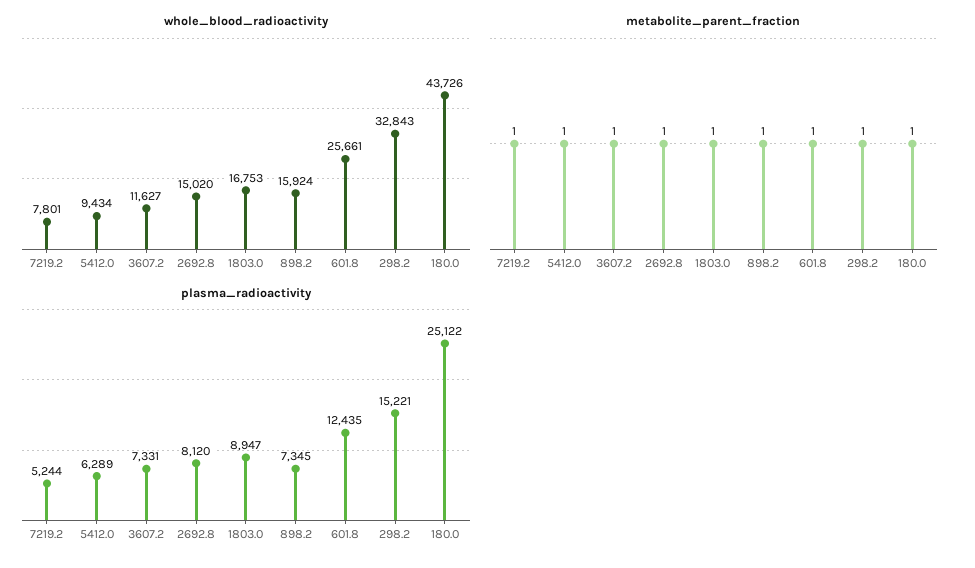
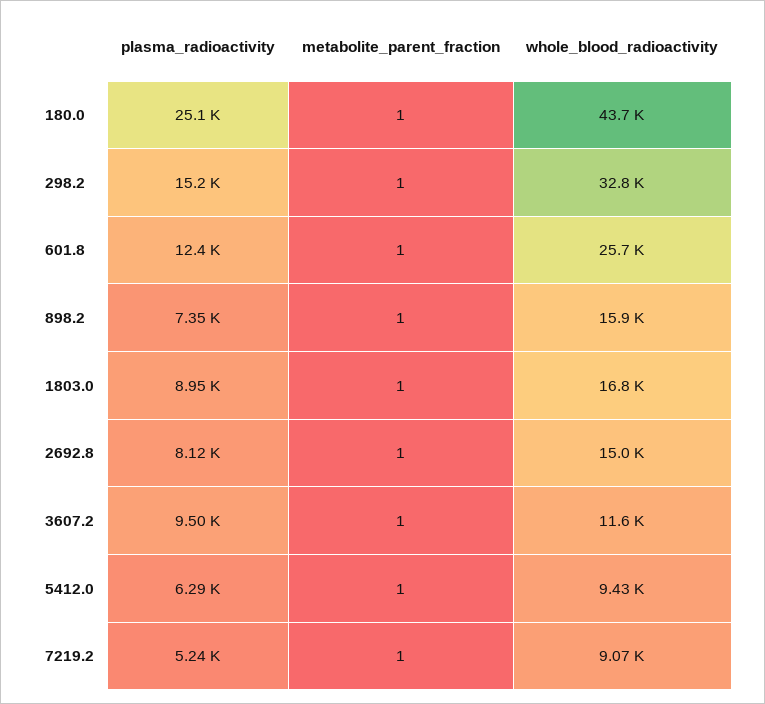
  {
    "whole_blood_radioactivity": {
-     "7219.2": 7801,
+     "7219.2": 9070,
      "5412.0": 9434,
      "3607.2": 11627,
      "2692.8": 15020,
      "1803.0": 16753,
      "898.2": 15924,
      "601.8": 25661,
      "298.2": 32843,
      "180.0": 43726
    },
    "metabolite_parent_fraction": {
      "7219.2": 1,
      "5412.0": 1,
      "3607.2": 1,
      "2692.8": 1,
      "1803.0": 1,
      "898.2": 1,
      "601.8": 1,
      "298.2": 1,
      "180.0": 1
    },
    "plasma_radioactivity": {
      "7219.2": 5244,
      "5412.0": 6289,
-     "3607.2": 7331,
+     "3607.2": 9500,
      "2692.8": 8120,
      "1803.0": 8947,
      "898.2": 7345,
      "601.8": 12435,
      "298.2": 15221,
      "180.0": 25122
    }
  }

